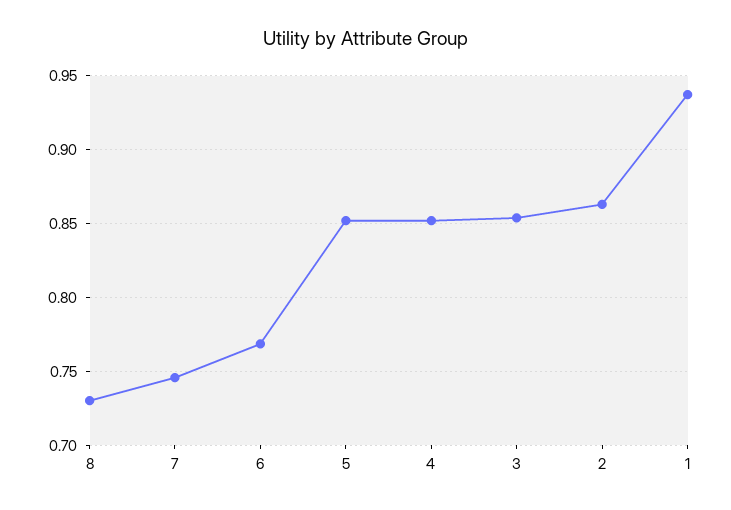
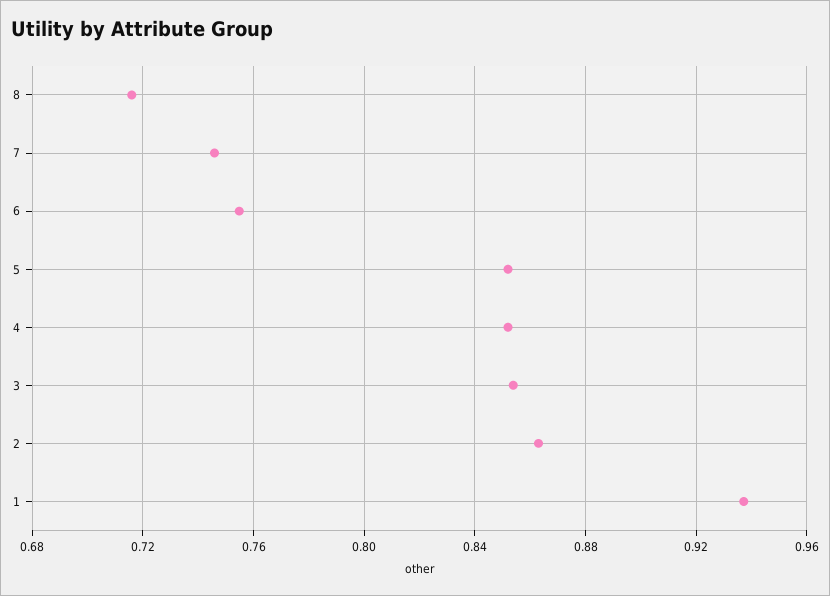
  {
-   "8": 0.73,
+   "8": 0.715,
    "7": 0.745,
-   "6": 0.77,
+   "6": 0.755,
    "5": 0.85,
    "4": 0.85,
    "3": 0.855,
    "2": 0.865,
    "1": 0.935
  }

